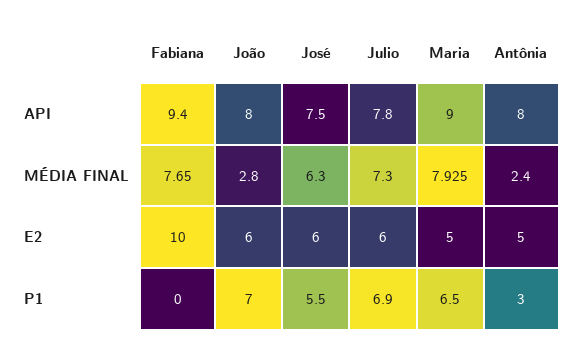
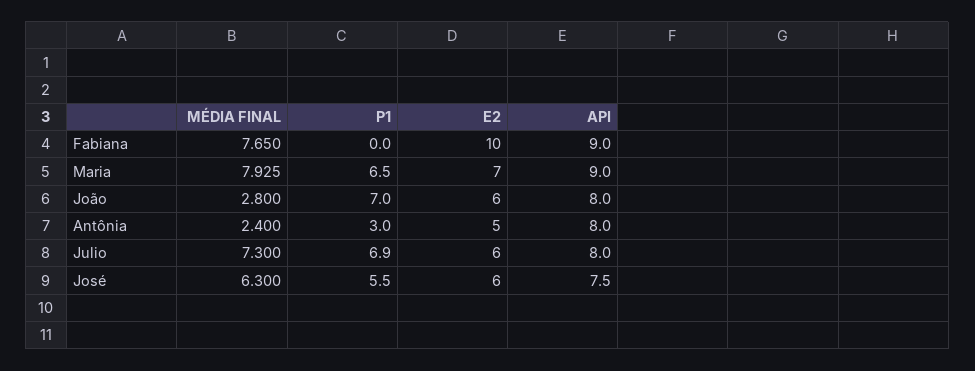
  {
    "Fabiana": {
-     "API": 9.4,
+     "API": 9,
      "MÉDIA FINAL": 7.65,
      "E2": 10,
      "P1": 0
    },
    "João": {
      "API": 8,
      "MÉDIA FINAL": 2.8,
      "E2": 6,
      "P1": 7
    },
    "José": {
      "API": 7.5,
      "MÉDIA FINAL": 6.3,
      "E2": 6,
      "P1": 5.5
    },
    "Julio": {
-     "API": 7.8,
+     "API": 8,
      "MÉDIA FINAL": 7.3,
      "E2": 6,
      "P1": 6.9
    },
    "Maria": {
      "API": 9,
      "MÉDIA FINAL": 7.925,
-     "E2": 5,
+     "E2": 7,
      "P1": 6.5
    },
    "Antônia": {
      "API": 8,
      "MÉDIA FINAL": 2.4,
      "E2": 5,
      "P1": 3
    }
  }

